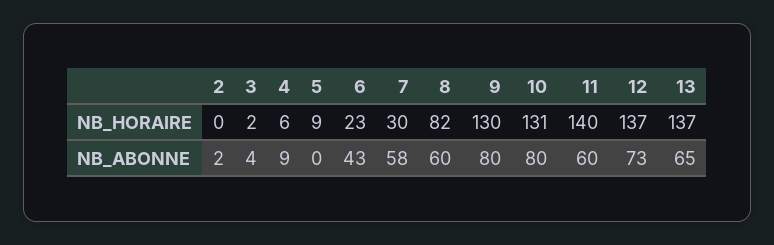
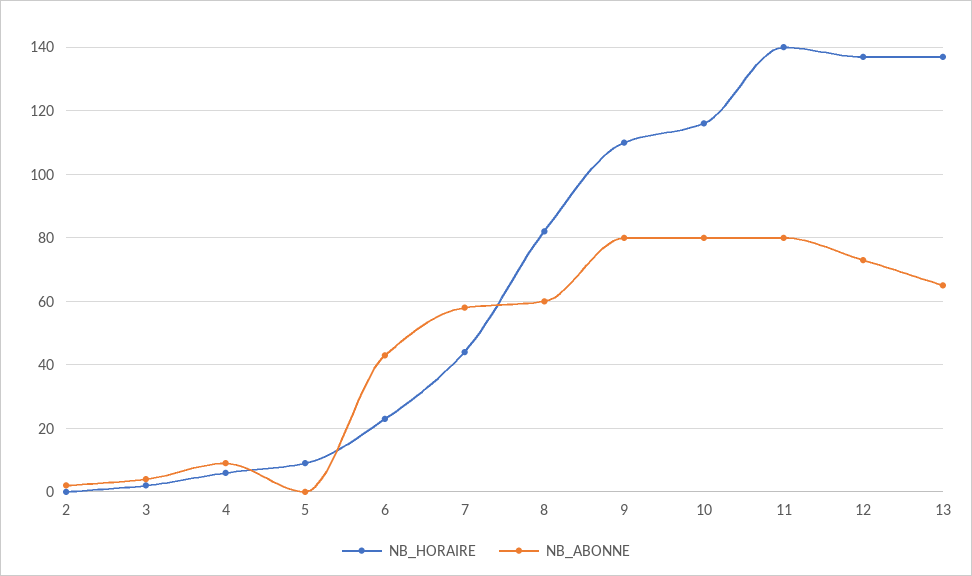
  {
    "NB_HORAIRE": {
      "2": 0,
      "3": 2,
      "4": 6,
      "5": 9,
      "6": 23,
-     "7": 30,
+     "7": 45,
      "8": 82,
-     "9": 130,
+     "9": 110,
-     "10": 131,
+     "10": 115,
      "11": 140,
      "12": 137,
      "13": 137
    },
    "NB_ABONNE": {
      "2": 2,
      "3": 4,
      "4": 9,
      "5": 0,
      "6": 43,
      "7": 58,
      "8": 60,
      "9": 80,
      "10": 80,
-     "11": 60,
+     "11": 80,
      "12": 73,
      "13": 65
    }
  }

